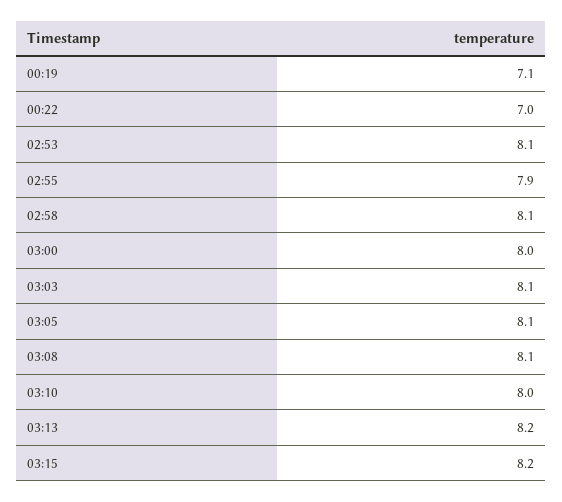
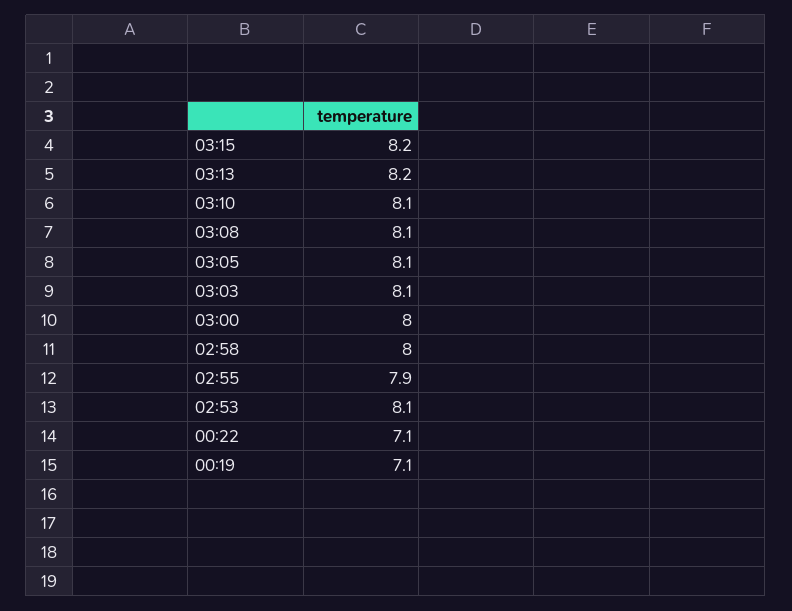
  {
    "00:19": 7.1,
-   "00:22": 7,
+   "00:22": 7.1,
    "02:53": 8.1,
    "02:55": 7.9,
-   "02:58": 8.1,
+   "02:58": 8,
    "03:00": 8,
    "03:03": 8.1,
    "03:05": 8.1,
    "03:08": 8.1,
-   "03:10": 8,
+   "03:10": 8.1,
    "03:13": 8.2,
    "03:15": 8.2
  }

